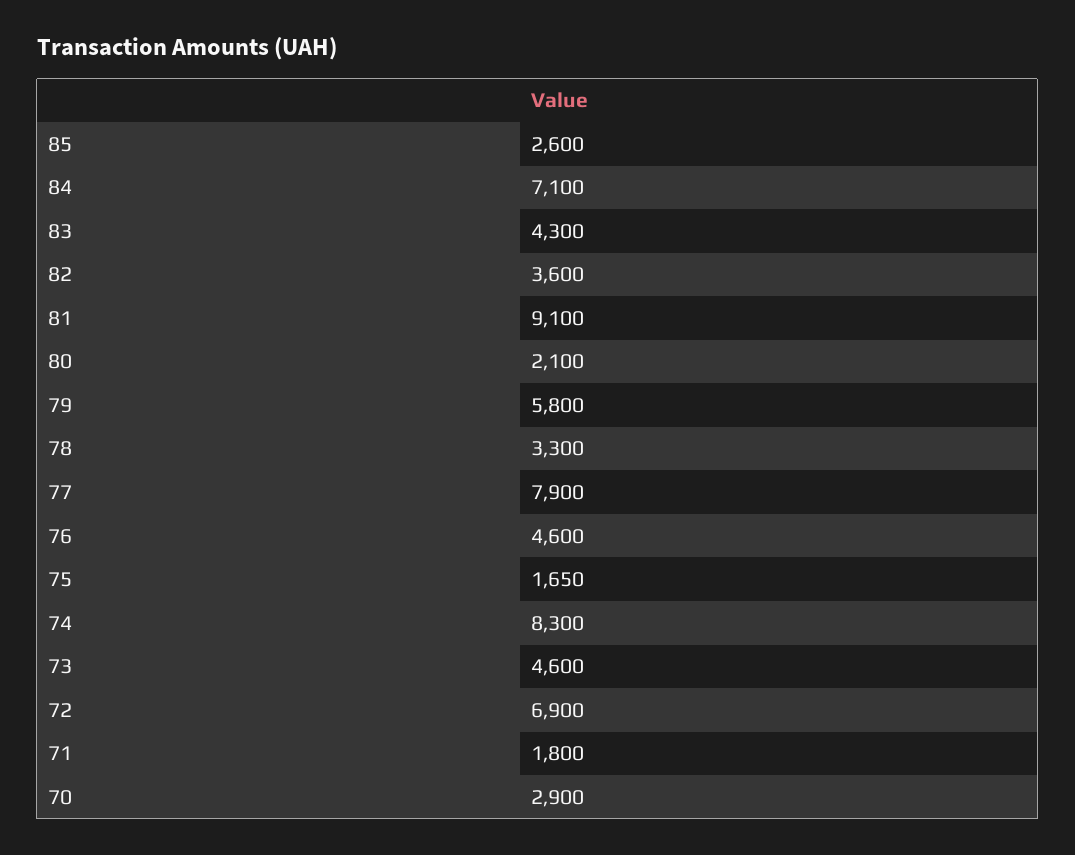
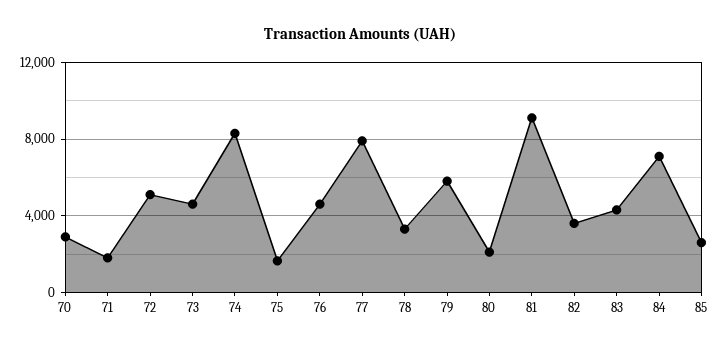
  {
    "85": 2600,
    "84": 7100,
    "83": 4300,
    "82": 3600,
    "81": 9100,
    "80": 2100,
    "79": 5800,
    "78": 3300,
    "77": 7900,
    "76": 4600,
    "75": 1650,
    "74": 8300,
    "73": 4600,
-   "72": 6900,
+   "72": 5000,
    "71": 1800,
    "70": 2900
  }

